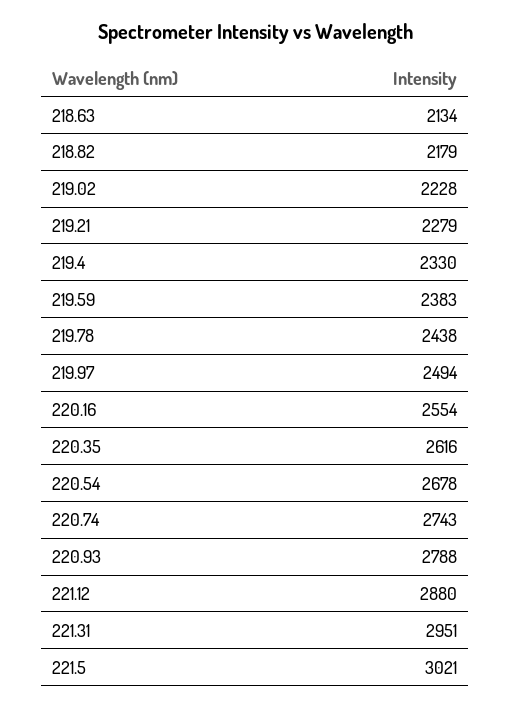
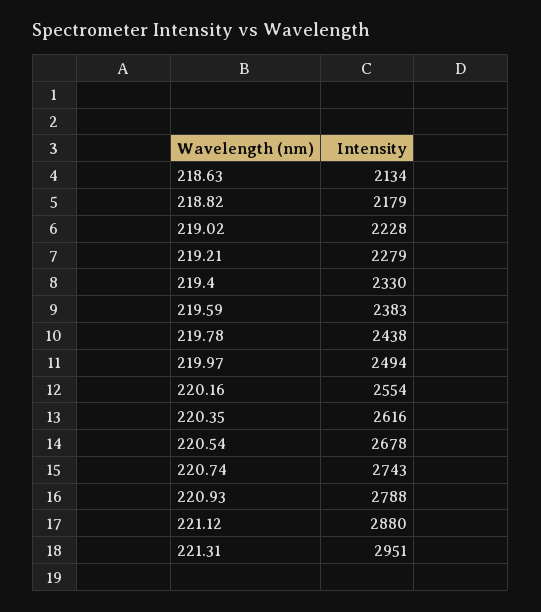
  {
    "218.63": 2134,
    "218.82": 2179,
    "219.02": 2228,
    "219.21": 2279,
    "219.4": 2330,
    "219.59": 2383,
    "219.78": 2438,
    "219.97": 2494,
    "220.16": 2554,
    "220.35": 2616,
    "220.54": 2678,
    "220.74": 2743,
    "220.93": 2788,
    "221.12": 2880,
-   "221.31": 2951,
+   "221.31": 2951
-   "221.5": 3021
  }

